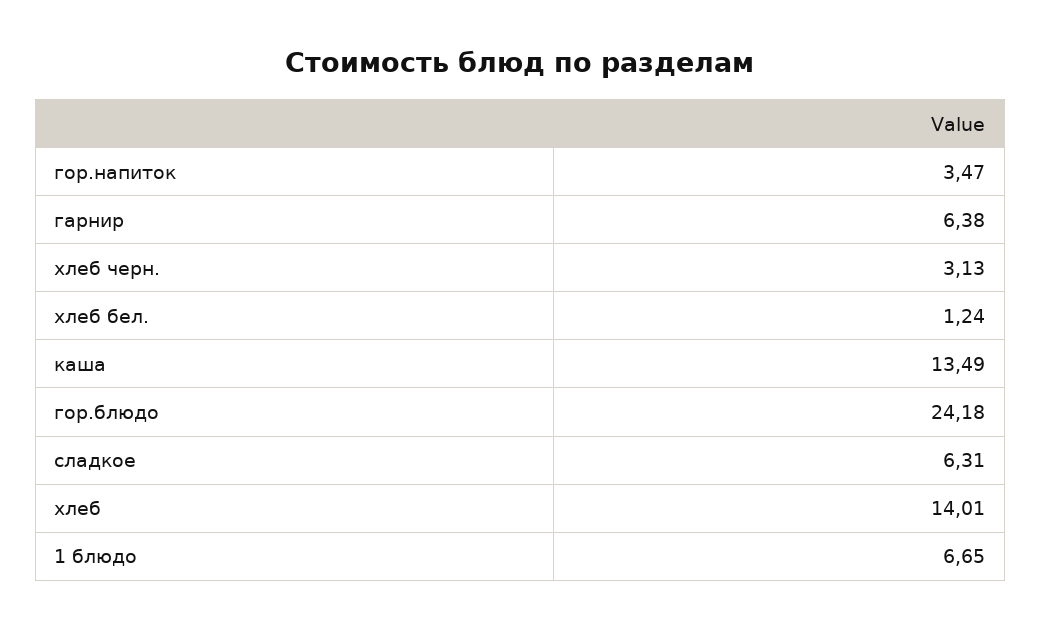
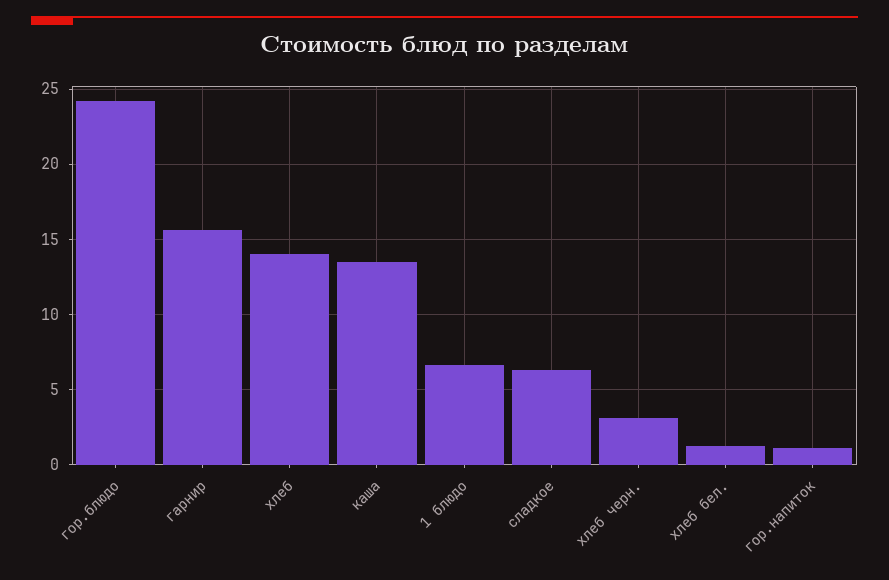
  {
-   "гор.напиток": 3.47,
+   "гор.напиток": 1,
-   "гарнир": 6.38,
+   "гарнир": 15.5,
    "хлеб черн.": 3.13,
    "хлеб бел.": 1.24,
    "каша": 13.49,
    "гор.блюдо": 24.18,
    "сладкое": 6.31,
    "хлеб": 14.01,
    "1 блюдо": 6.65
  }

